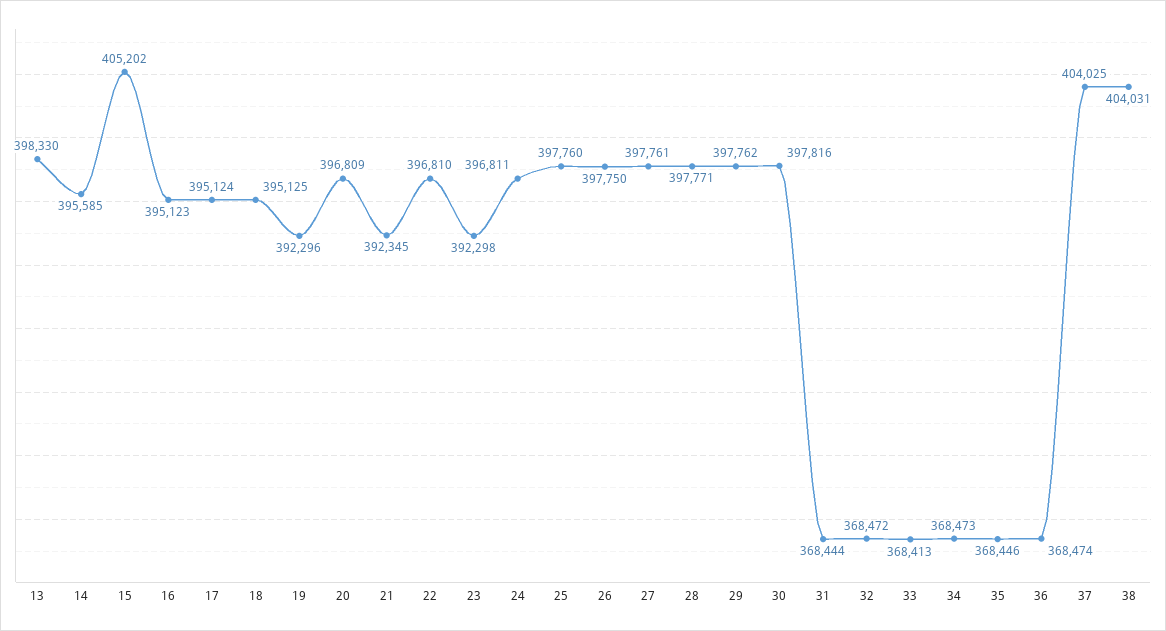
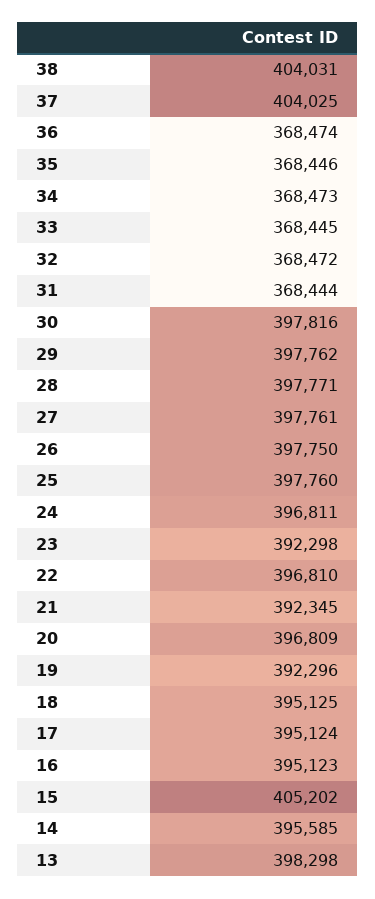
  {
-   "13": 398330,
+   "13": 398298,
    "14": 395585,
    "15": 405202,
    "16": 395123,
    "17": 395124,
    "18": 395125,
    "19": 392296,
    "20": 396809,
    "21": 392345,
    "22": 396810,
    "23": 392298,
    "24": 396811,
    "25": 397760,
    "26": 397750,
    "27": 397761,
    "28": 397771,
    "29": 397762,
    "30": 397816,
    "31": 368444,
    "32": 368472,
-   "33": 368413,
+   "33": 368445,
    "34": 368473,
    "35": 368446,
    "36": 368474,
    "37": 404025,
    "38": 404031
  }

